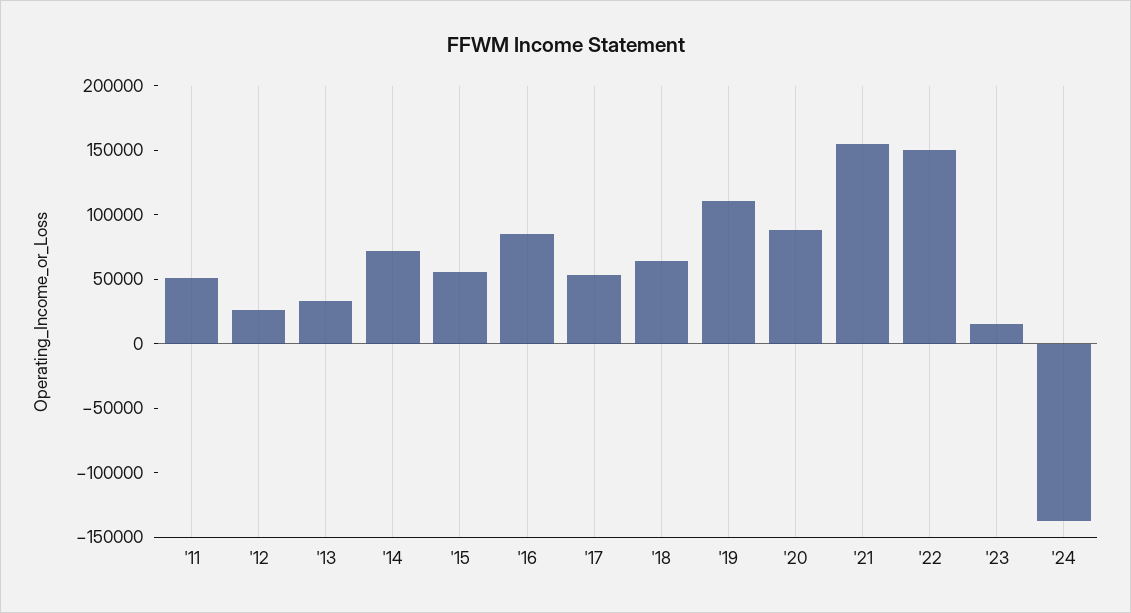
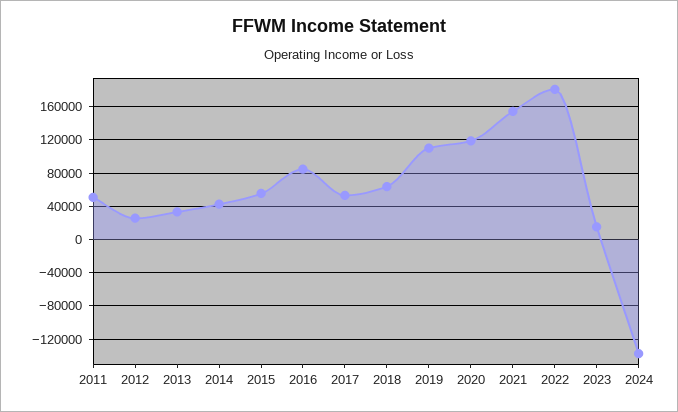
  {
    "'11": 50000,
    "'12": 30000,
    "'13": 30000,
-   "'14": 70000,
+   "'14": 40000,
    "'15": 60000,
    "'16": 80000,
    "'17": 50000,
    "'18": 60000,
    "'19": 110000,
-   "'20": 90000,
+   "'20": 120000,
    "'21": 150000,
-   "'22": 150000,
+   "'22": 180000,
    "'23": 20000,
    "'24": -140000
  }

